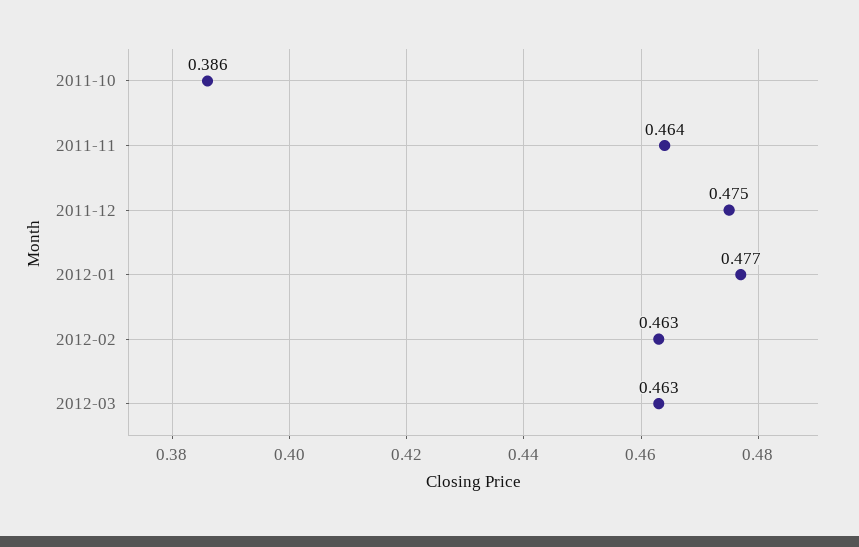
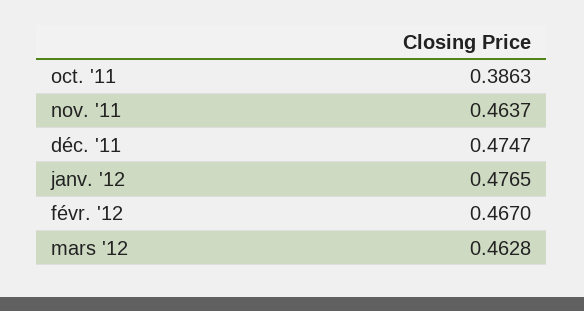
  {
    "2011-10": 0.3863,
    "2011-11": 0.4637,
    "2011-12": 0.4747,
    "2012-01": 0.4765,
-   "2012-02": 0.463,
+   "2012-02": 0.467,
    "2012-03": 0.4628
  }

